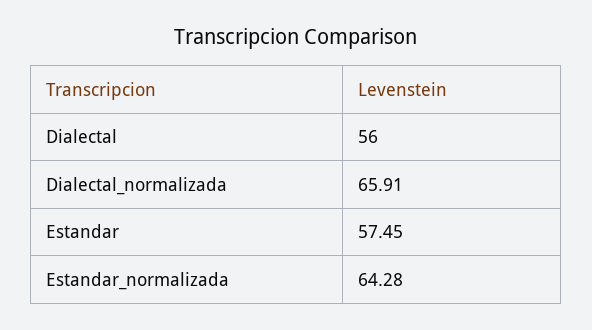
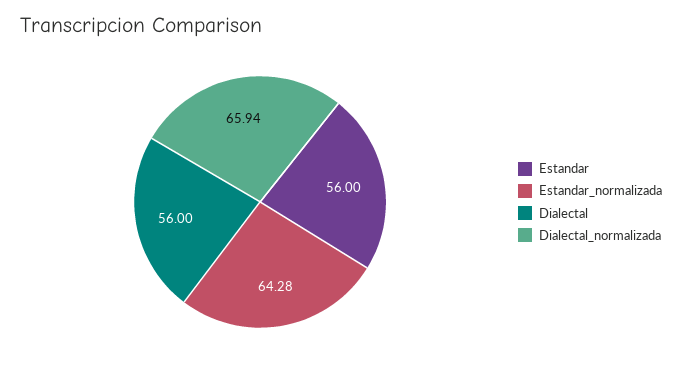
  {
    "Dialectal": 56,
-   "Dialectal_normalizada": 65.91,
+   "Dialectal_normalizada": 65.94,
-   "Estandar": 57.45,
+   "Estandar": 56,
    "Estandar_normalizada": 64.28
  }

